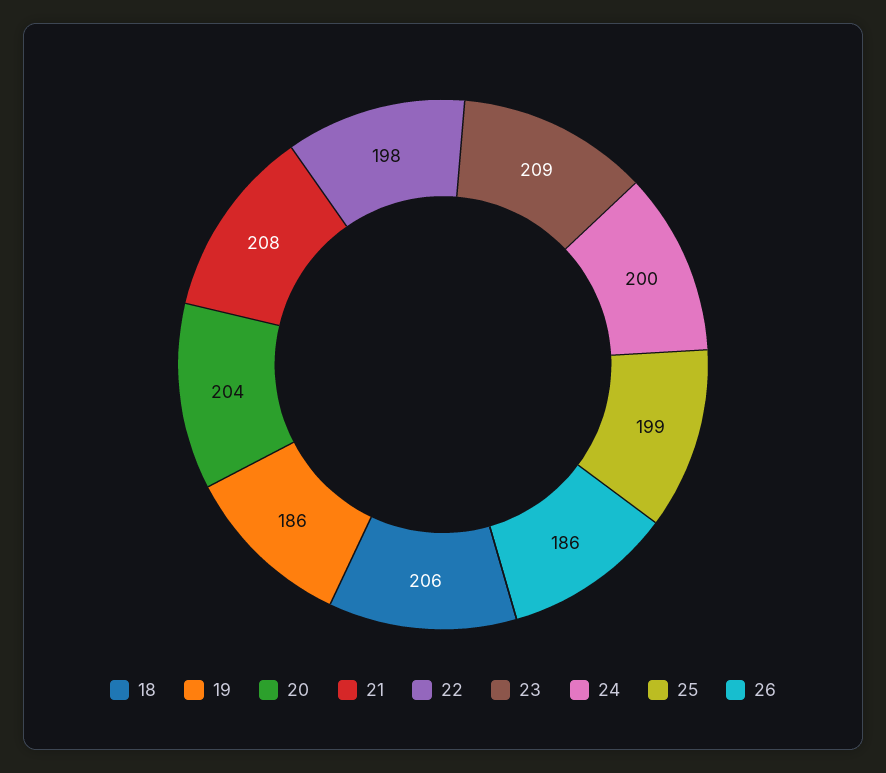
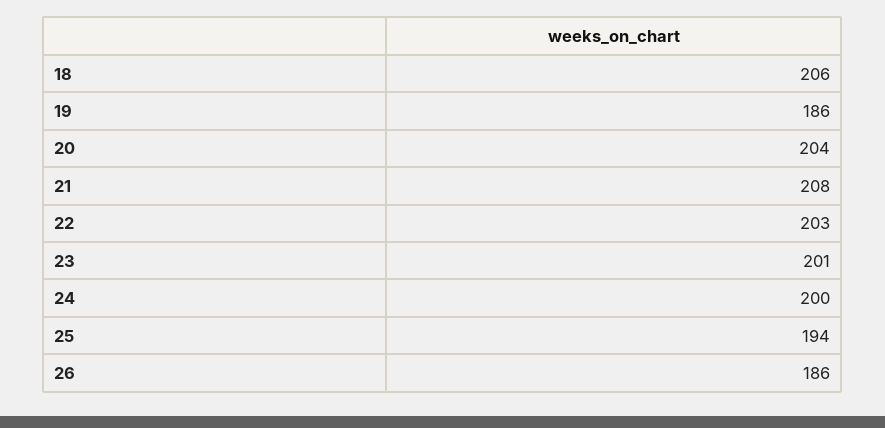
  {
    "18": 206,
    "19": 186,
    "20": 204,
    "21": 208,
-   "22": 198,
+   "22": 203,
-   "23": 209,
+   "23": 201,
    "24": 200,
-   "25": 199,
+   "25": 194,
    "26": 186
  }

